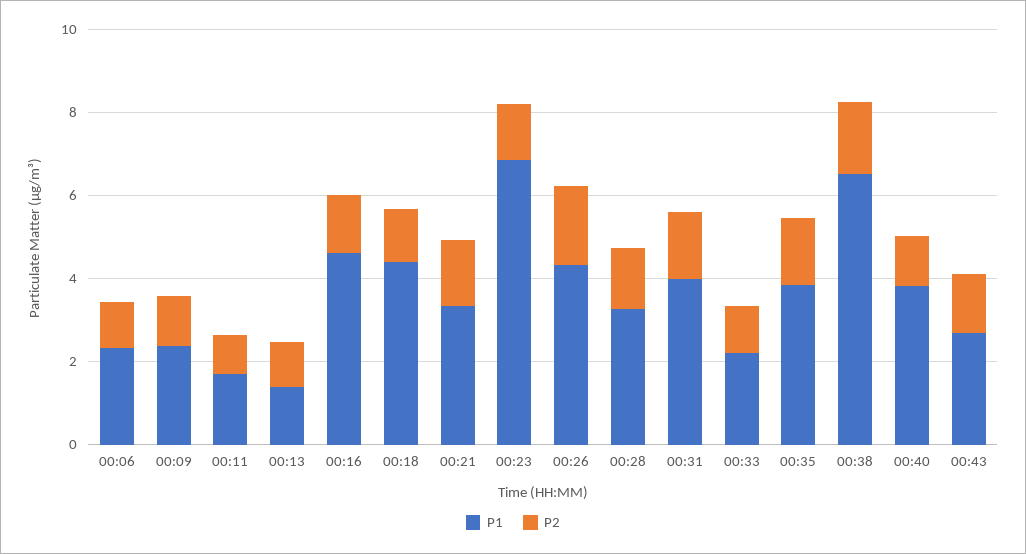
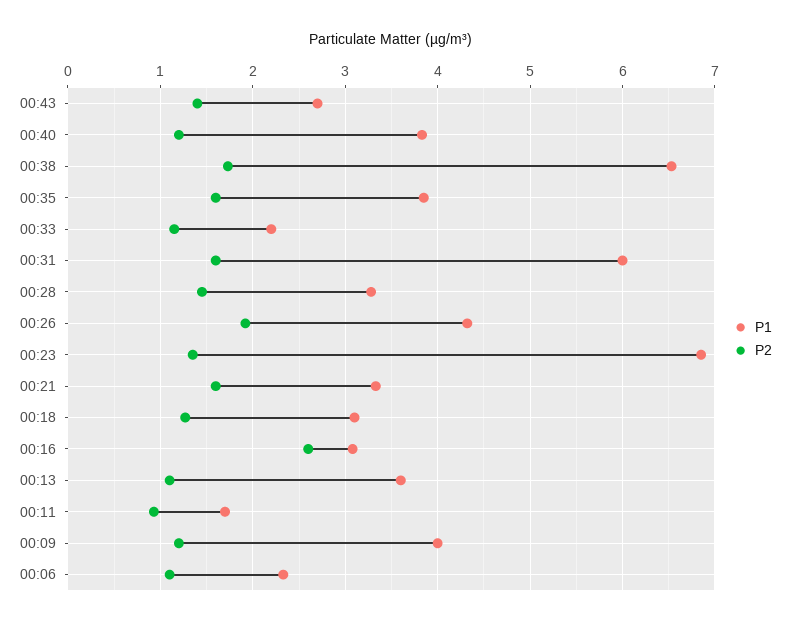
  {
    "P1": {
      "00:06": 2.3,
-     "00:09": 2.5,
+     "00:09": 4,
      "00:11": 1.7,
-     "00:13": 1.5,
+     "00:13": 3.6,
-     "00:16": 4.5,
+     "00:16": 3.1,
-     "00:18": 4.5,
+     "00:18": 3.1,
      "00:21": 3.3,
      "00:23": 6.9,
      "00:26": 4.3,
      "00:28": 3.3,
-     "00:31": 4,
+     "00:31": 6,
      "00:33": 2.2,
      "00:35": 3.9,
      "00:38": 6.5,
      "00:40": 3.8,
      "00:43": 2.7
    },
    "P2": {
      "00:06": 1.1,
      "00:09": 1.2,
      "00:11": 0.9,
      "00:13": 1.1,
-     "00:16": 1.5,
+     "00:16": 2.6,
      "00:18": 1.3,
      "00:21": 1.6,
      "00:23": 1.4,
      "00:26": 1.9,
      "00:28": 1.5,
      "00:31": 1.6,
      "00:33": 1.2,
      "00:35": 1.6,
      "00:38": 1.7,
      "00:40": 1.2,
      "00:43": 1.4
    }
  }

